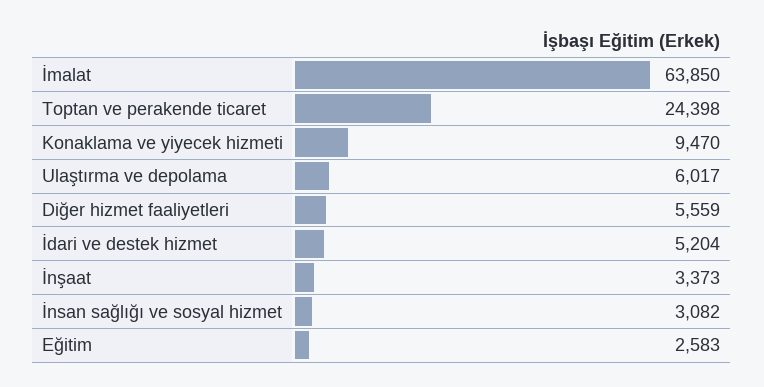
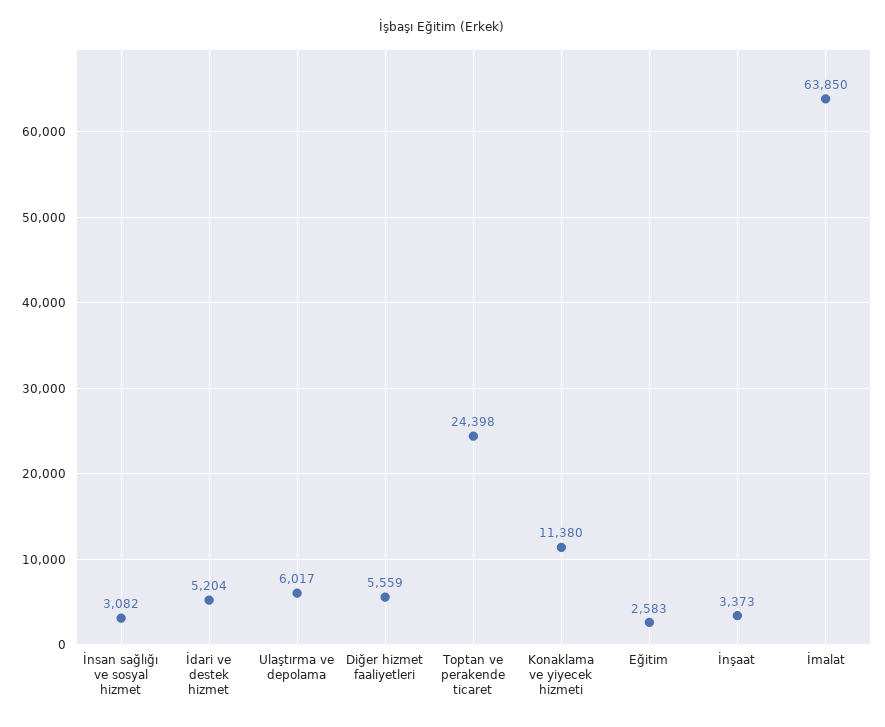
  {
    "İmalat": 63850,
    "Toptan ve perakende ticaret": 24398,
-   "Konaklama ve yiyecek hizmeti": 9470,
+   "Konaklama ve yiyecek hizmeti": 11380,
    "Ulaştırma ve depolama": 6017,
    "Diğer hizmet faaliyetleri": 5559,
    "İdari ve destek hizmet": 5204,
    "İnşaat": 3373,
    "İnsan sağlığı ve sosyal hizmet": 3082,
    "Eğitim": 2583
  }

